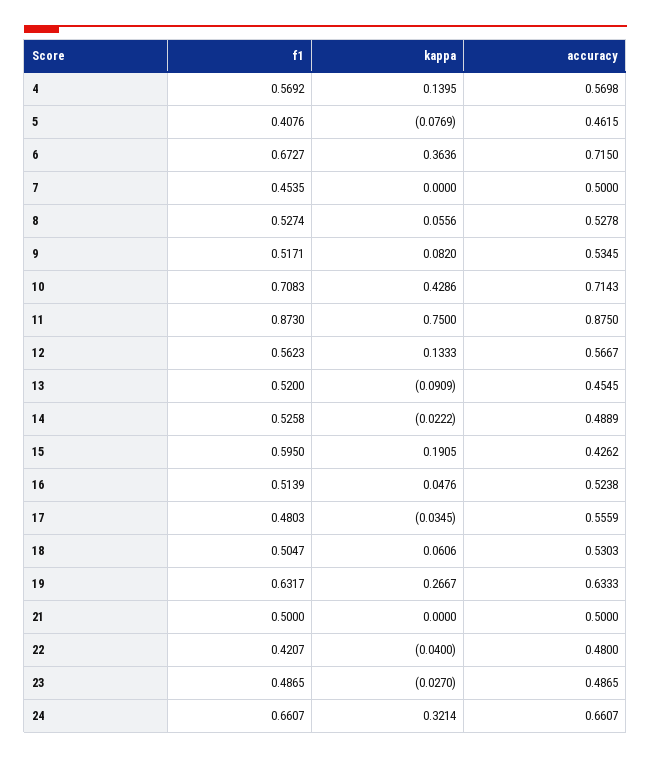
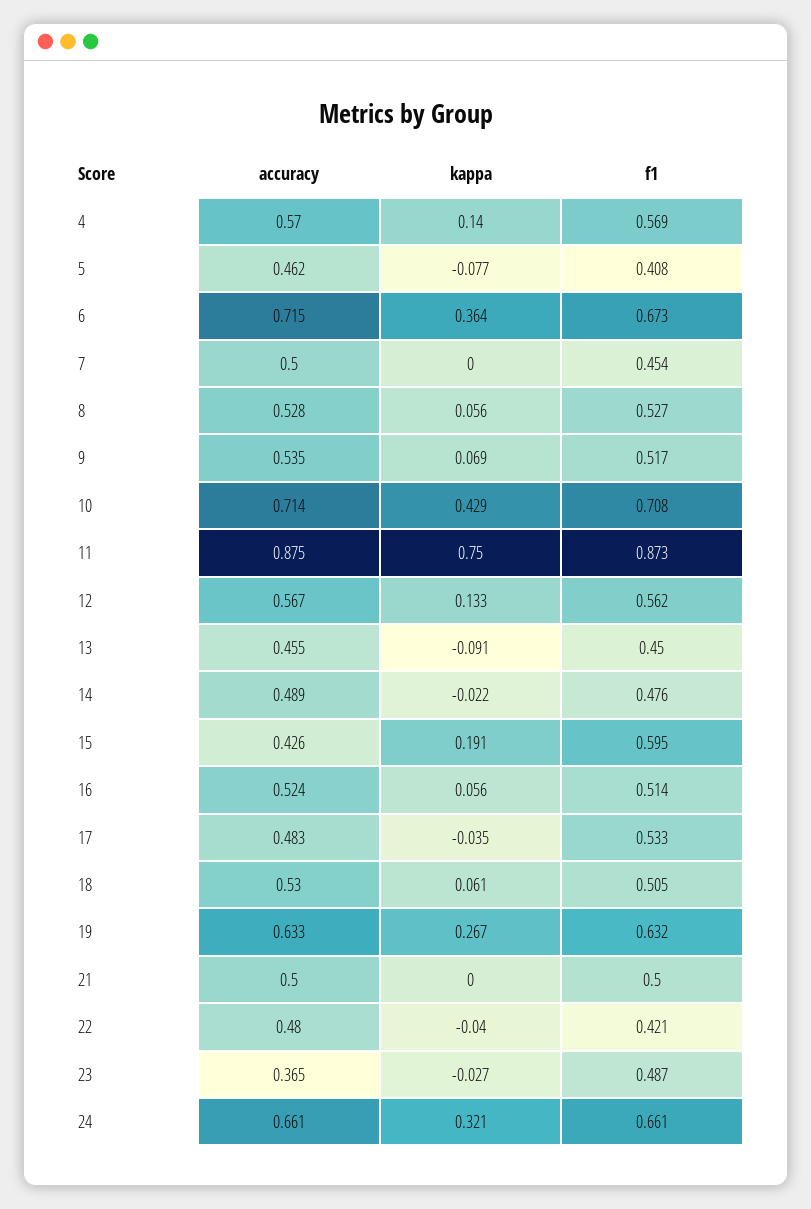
  {
    "f1": {
      "4": 0.5692,
      "5": 0.4076,
      "6": 0.6727,
      "7": 0.4535,
      "8": 0.5274,
      "9": 0.5171,
      "10": 0.7083,
      "11": 0.873,
      "12": 0.5623,
-     "13": 0.52,
+     "13": 0.45,
-     "14": 0.5258,
+     "14": 0.476,
      "15": 0.595,
      "16": 0.5139,
-     "17": 0.4803,
+     "17": 0.533,
      "18": 0.5047,
      "19": 0.6317,
      "21": 0.5,
      "22": 0.4207,
      "23": 0.4865,
      "24": 0.6607
    },
    "kappa": {
      "4": 0.1395,
      "5": -0.0769,
      "6": 0.3636,
      "7": 0,
      "8": 0.0556,
-     "9": 0.082,
+     "9": 0.069,
      "10": 0.4286,
      "11": 0.75,
      "12": 0.1333,
      "13": -0.0909,
      "14": -0.0222,
      "15": 0.1905,
-     "16": 0.0476,
+     "16": 0.056,
      "17": -0.0345,
      "18": 0.0606,
      "19": 0.2667,
      "21": 0,
      "22": -0.04,
      "23": -0.027,
      "24": 0.3214
    },
    "accuracy": {
      "4": 0.5698,
      "5": 0.4615,
      "6": 0.715,
      "7": 0.5,
      "8": 0.5278,
      "9": 0.5345,
      "10": 0.7143,
      "11": 0.875,
      "12": 0.5667,
      "13": 0.4545,
      "14": 0.4889,
      "15": 0.4262,
      "16": 0.5238,
-     "17": 0.5559,
+     "17": 0.483,
      "18": 0.5303,
      "19": 0.6333,
      "21": 0.5,
      "22": 0.48,
-     "23": 0.4865,
+     "23": 0.365,
      "24": 0.6607
    }
  }

